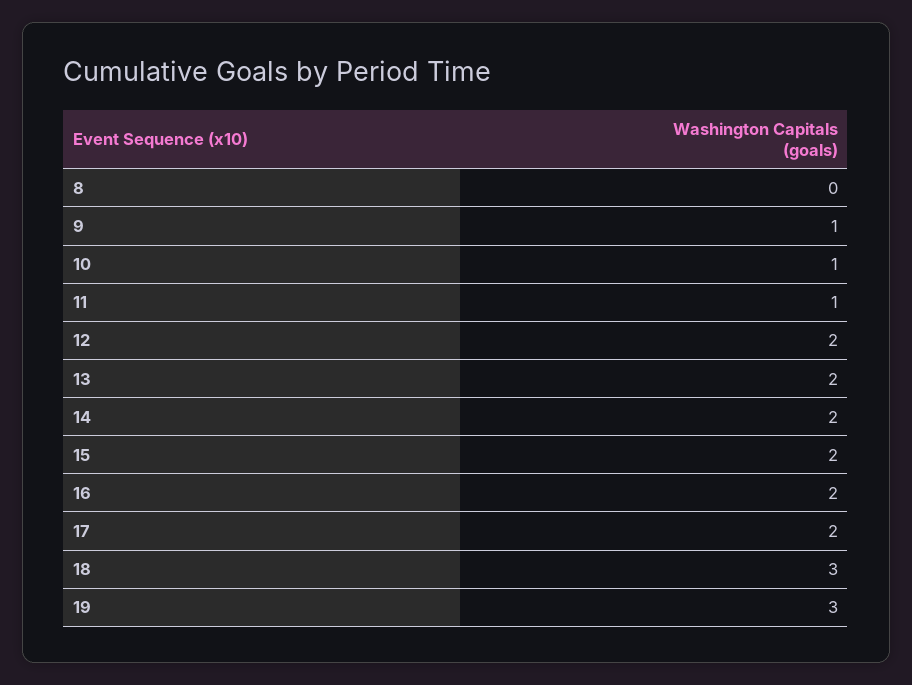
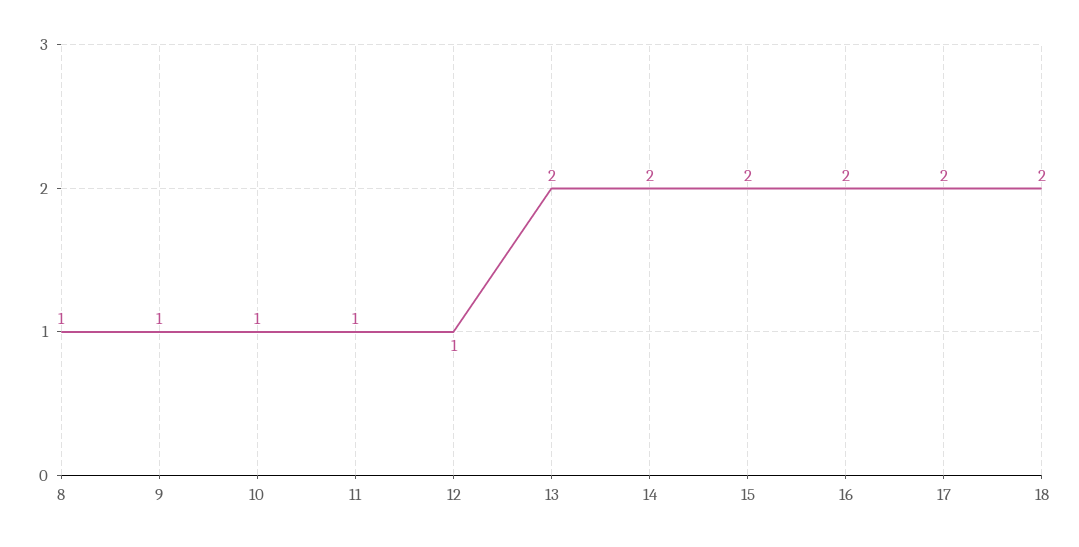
  {
-   "8": 0,
+   "8": 1,
    "9": 1,
    "10": 1,
    "11": 1,
-   "12": 2,
+   "12": 1,
    "13": 2,
    "14": 2,
    "15": 2,
    "16": 2,
    "17": 2,
-   "18": 3,
+   "18": 2
-   "19": 3
  }

